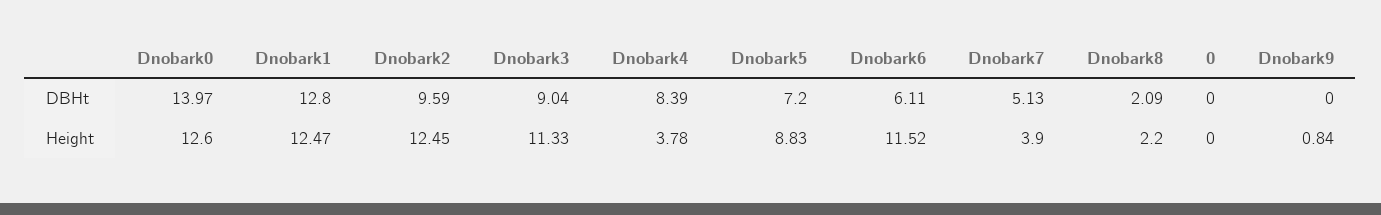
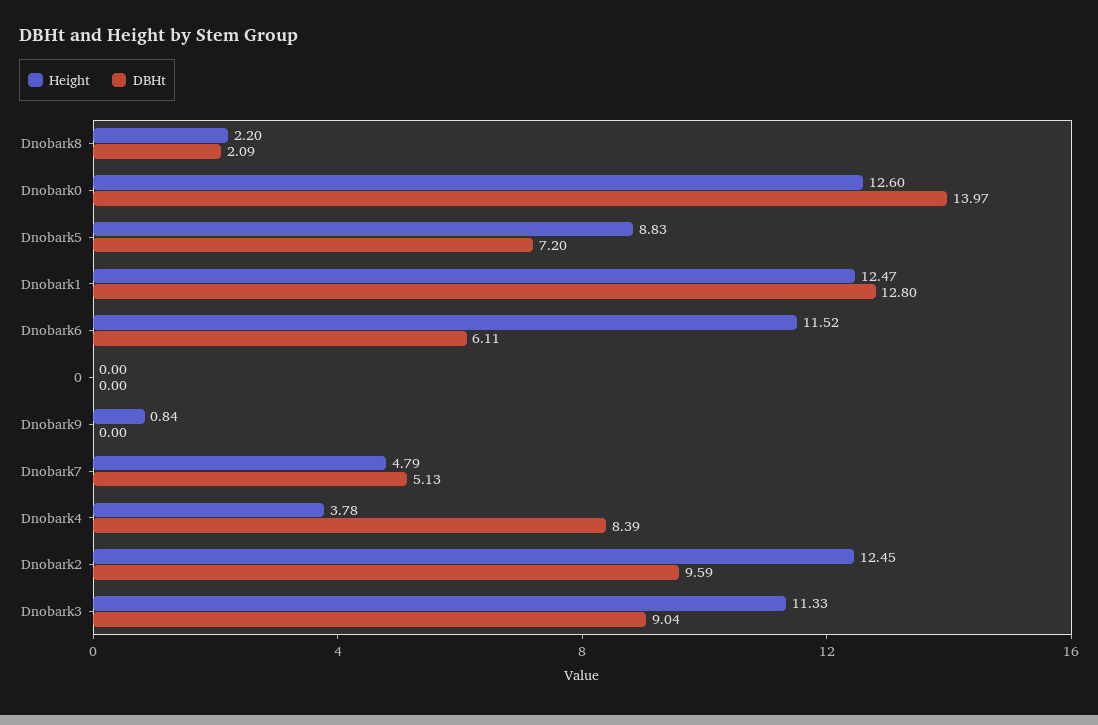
  {
    "DBHt": {
      "Dnobark0": 13.97,
      "Dnobark1": 12.8,
      "Dnobark2": 9.59,
      "Dnobark3": 9.04,
      "Dnobark4": 8.39,
      "Dnobark5": 7.2,
      "Dnobark6": 6.11,
      "Dnobark7": 5.13,
      "Dnobark8": 2.09,
      "0": 0,
      "Dnobark9": 0
    },
    "Height": {
      "Dnobark0": 12.6,
      "Dnobark1": 12.47,
      "Dnobark2": 12.45,
      "Dnobark3": 11.33,
      "Dnobark4": 3.78,
      "Dnobark5": 8.83,
      "Dnobark6": 11.52,
-     "Dnobark7": 3.9,
+     "Dnobark7": 4.79,
      "Dnobark8": 2.2,
      "0": 0,
      "Dnobark9": 0.84
    }
  }

